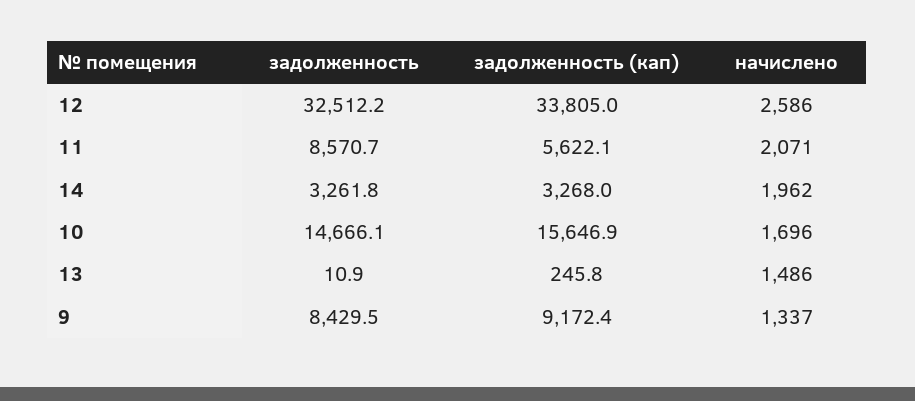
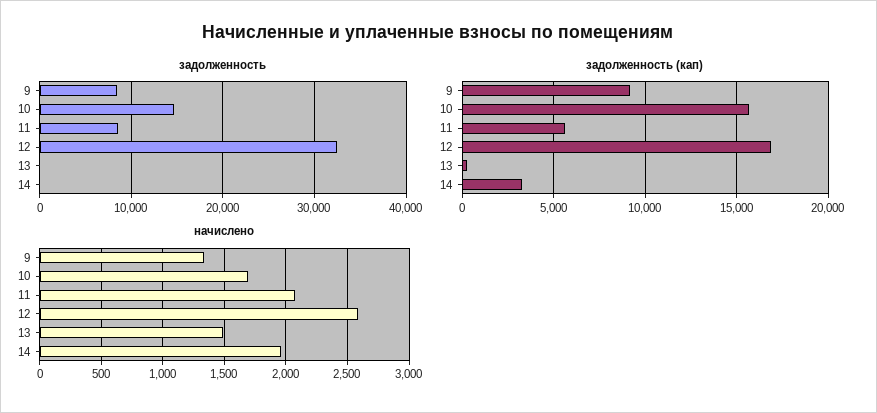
  {
    "задолженность": {
      "12": 32512.2,
      "11": 8570.7,
-     "14": 3261.8,
+     "14": 0,
      "10": 14666.1,
      "13": 10.9,
      "9": 8429.5
    },
    "задолженность (кап)": {
-     "12": 33805,
+     "12": 17000,
      "11": 5622.1,
      "14": 3268,
      "10": 15646.9,
      "13": 245.8,
      "9": 9172.4
    },
    "начислено": {
      "12": 2586,
      "11": 2071,
      "14": 1962,
      "10": 1696,
      "13": 1486,
      "9": 1337
    }
  }

